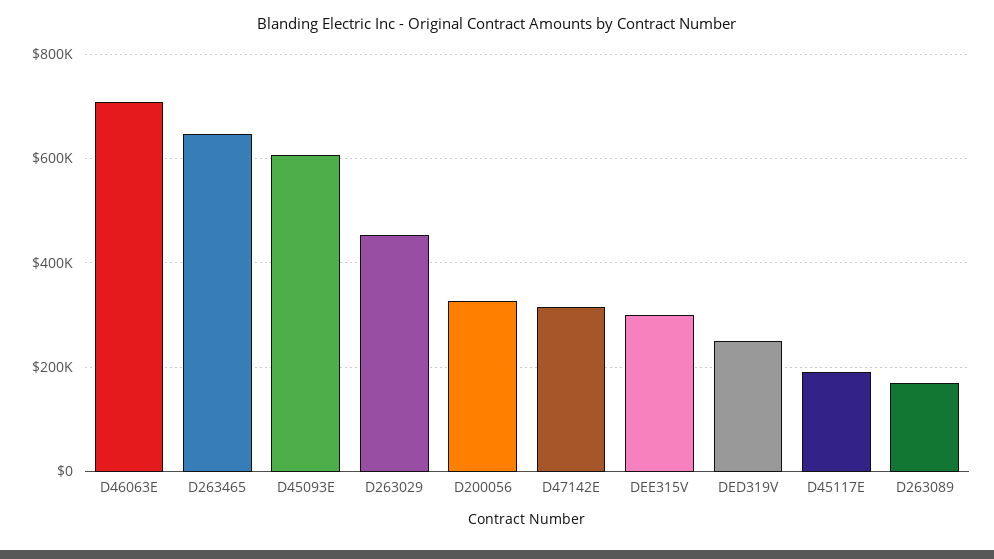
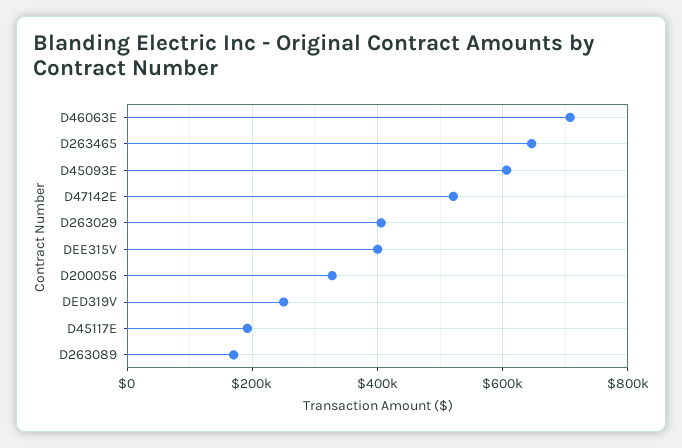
  {
    "D46063E": 700000,
    "D263465": 640000,
    "D45093E": 600000,
-   "D263029": 460000,
+   "D263029": 400000,
    "D200056": 320000,
-   "D47142E": 320000,
+   "D47142E": 520000,
-   "DEE315V": 300000,
+   "DEE315V": 400000,
    "DED319V": 260000,
    "D45117E": 200000,
    "D263089": 160000
  }

